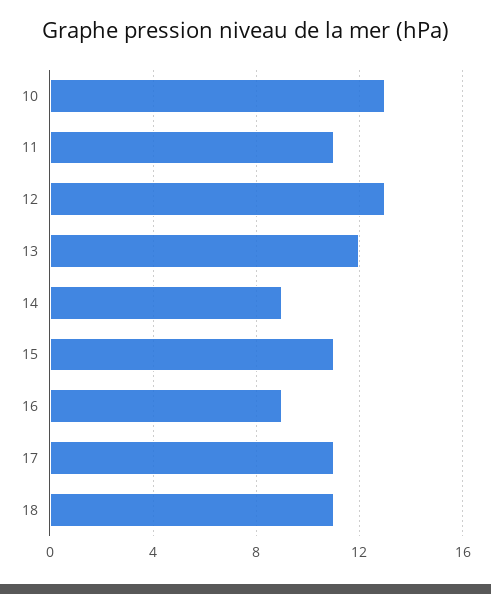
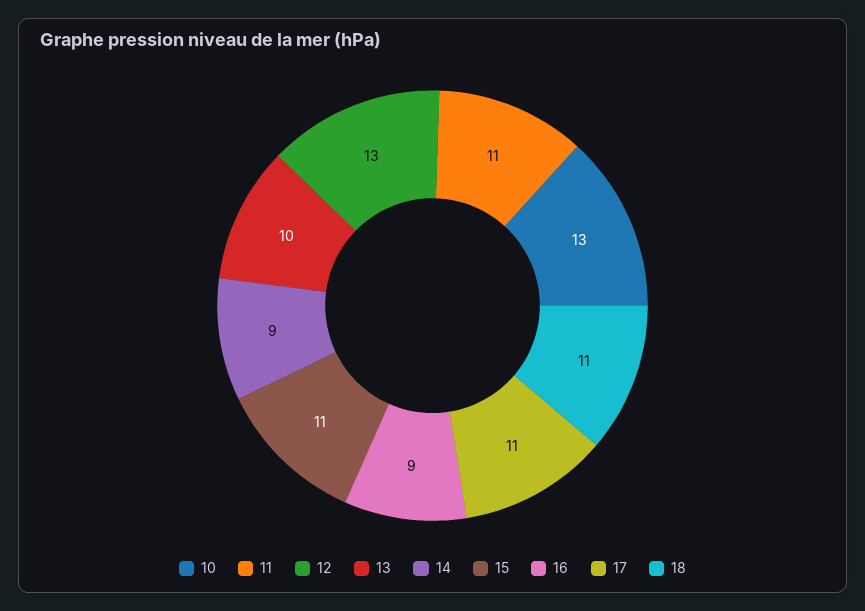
  {
    "10": 13,
    "11": 11,
    "12": 13,
-   "13": 12,
+   "13": 10,
    "14": 9,
    "15": 11,
    "16": 9,
    "17": 11,
    "18": 11
  }

